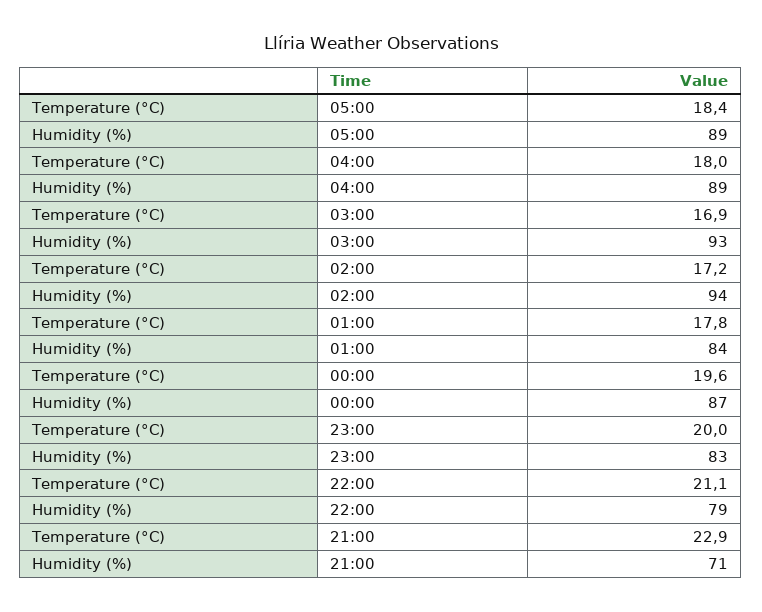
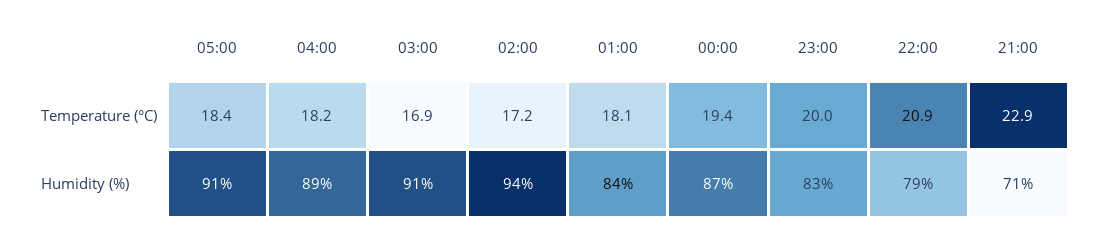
  {
    "Temperature (°C)": {
      "05:00": 18.4,
-     "04:00": 18,
+     "04:00": 18.2,
      "03:00": 16.9,
      "02:00": 17.2,
-     "01:00": 17.8,
+     "01:00": 18.1,
-     "00:00": 19.6,
+     "00:00": 19.4,
      "23:00": 20,
-     "22:00": 21.1,
+     "22:00": 20.9,
      "21:00": 22.9
    },
    "Humidity (%)": {
-     "05:00": 89,
+     "05:00": 91,
      "04:00": 89,
-     "03:00": 93,
+     "03:00": 91,
      "02:00": 94,
      "01:00": 84,
      "00:00": 87,
      "23:00": 83,
      "22:00": 79,
      "21:00": 71
    }
  }

